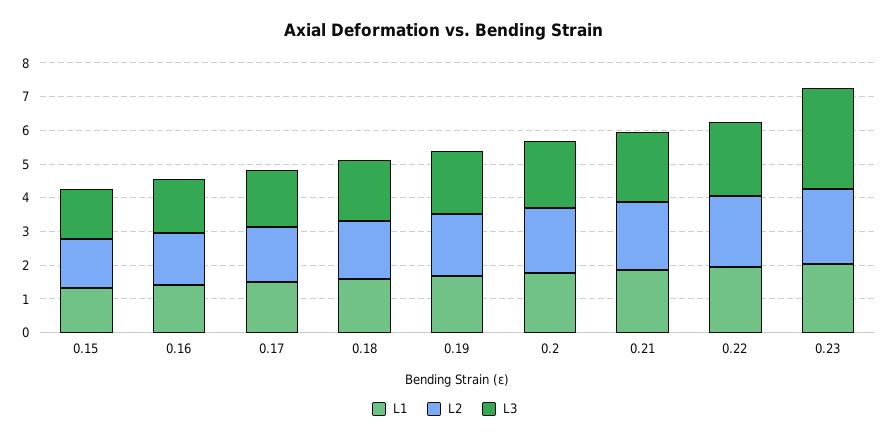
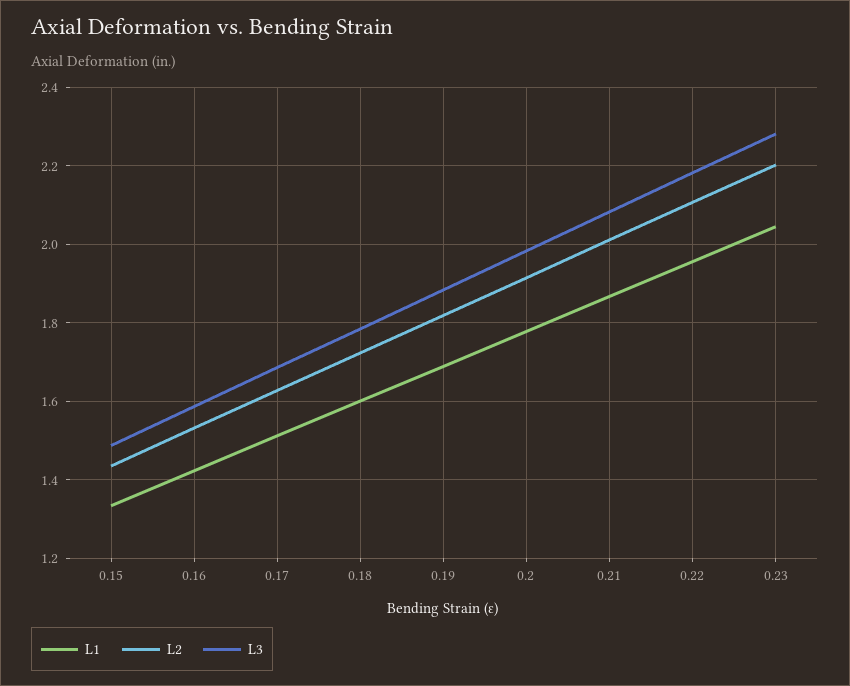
  {
    "L1": {
      "0.15": 1.34,
      "0.16": 1.42,
      "0.17": 1.52,
      "0.18": 1.6,
      "0.19": 1.68,
      "0.2": 1.78,
      "0.21": 1.86,
      "0.22": 1.96,
      "0.23": 2.04
    },
    "L2": {
      "0.15": 1.44,
      "0.16": 1.54,
      "0.17": 1.62,
      "0.18": 1.72,
      "0.19": 1.82,
      "0.2": 1.92,
      "0.21": 2.02,
      "0.22": 2.1,
      "0.23": 2.2
    },
    "L3": {
      "0.15": 1.48,
      "0.16": 1.58,
      "0.17": 1.68,
      "0.18": 1.78,
      "0.19": 1.88,
      "0.2": 1.98,
      "0.21": 2.08,
      "0.22": 2.18,
-     "0.23": 3
+     "0.23": 2.28
    }
  }

